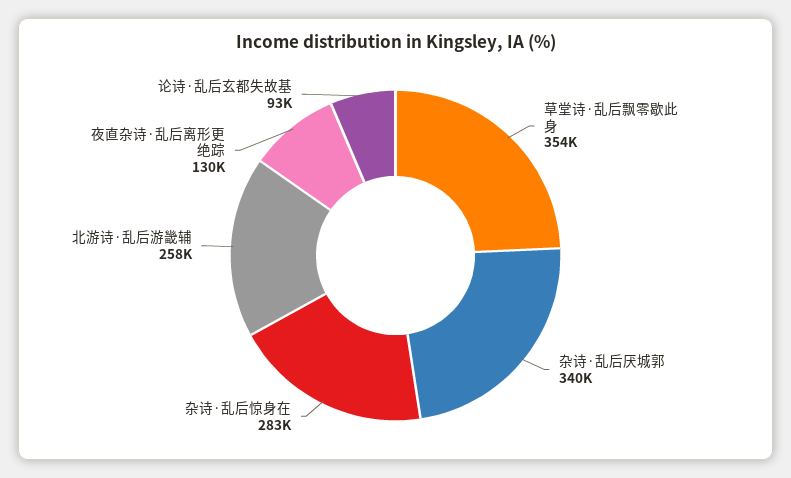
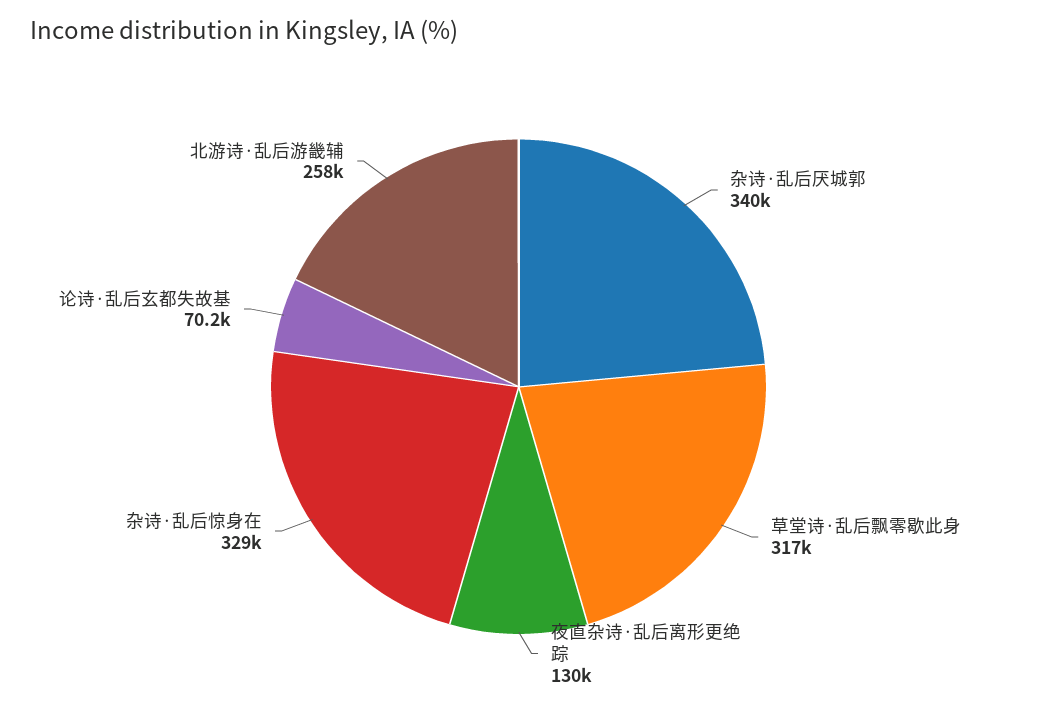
  {
-   "草堂诗·乱后飘零歇此身": 354000,
+   "草堂诗·乱后飘零歇此身": 317000,
    "杂诗·乱后厌城郭": 340000,
-   "杂诗·乱后惊身在": 283000,
+   "杂诗·乱后惊身在": 329000,
    "北游诗·乱后游畿辅": 258000,
    "夜直杂诗·乱后离形更绝踪": 130000,
-   "论诗·乱后玄都失故基": 93000
+   "论诗·乱后玄都失故基": 70200
  }

